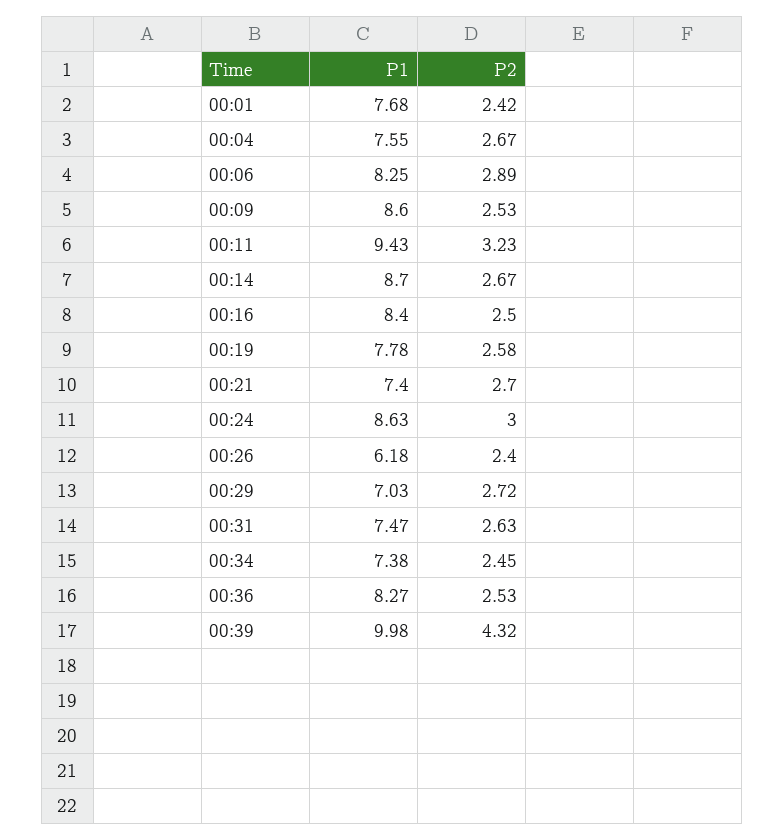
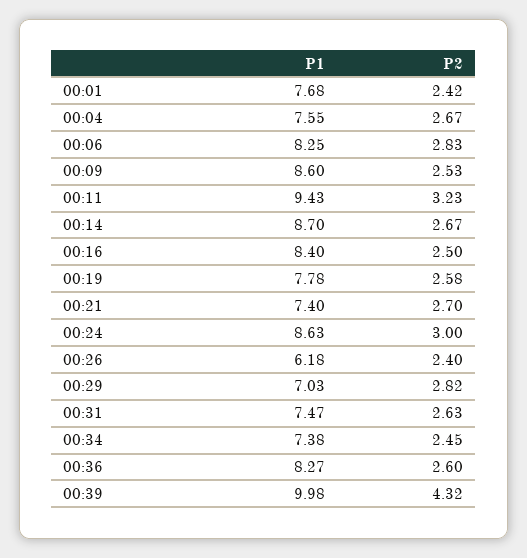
  {
    "P1": {
      "00:01": 7.68,
      "00:04": 7.55,
      "00:06": 8.25,
      "00:09": 8.6,
      "00:11": 9.43,
      "00:14": 8.7,
      "00:16": 8.4,
      "00:19": 7.78,
      "00:21": 7.4,
      "00:24": 8.63,
      "00:26": 6.18,
      "00:29": 7.03,
      "00:31": 7.47,
      "00:34": 7.38,
      "00:36": 8.27,
      "00:39": 9.98
    },
    "P2": {
      "00:01": 2.42,
      "00:04": 2.67,
-     "00:06": 2.89,
+     "00:06": 2.83,
      "00:09": 2.53,
      "00:11": 3.23,
      "00:14": 2.67,
      "00:16": 2.5,
      "00:19": 2.58,
      "00:21": 2.7,
      "00:24": 3,
      "00:26": 2.4,
-     "00:29": 2.72,
+     "00:29": 2.82,
      "00:31": 2.63,
      "00:34": 2.45,
-     "00:36": 2.53,
+     "00:36": 2.6,
      "00:39": 4.32
    }
  }

